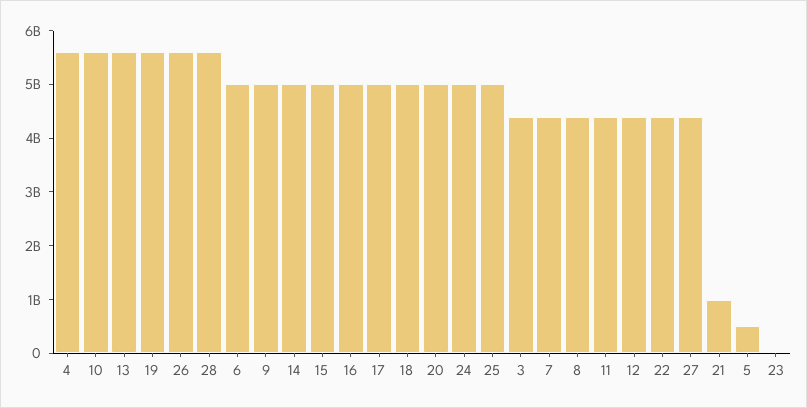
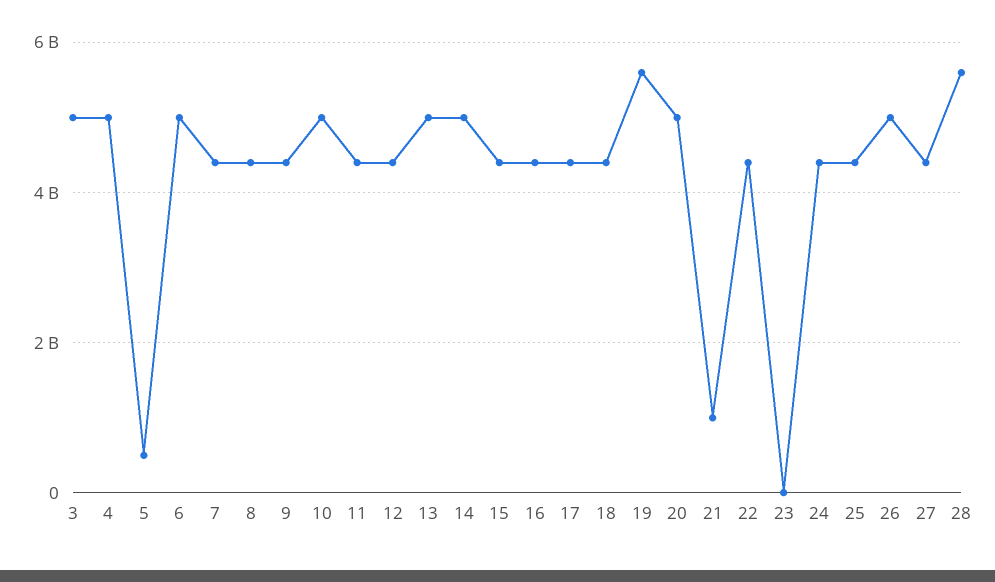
  {
-   "4": 5600000000,
+   "4": 5000000000,
-   "10": 5600000000,
+   "10": 5000000000,
-   "13": 5600000000,
+   "13": 5000000000,
    "19": 5600000000,
-   "26": 5600000000,
+   "26": 5000000000,
    "28": 5600000000,
    "6": 5000000000,
-   "9": 5000000000,
+   "9": 4400000000,
    "14": 5000000000,
-   "15": 5000000000,
+   "15": 4400000000,
-   "16": 5000000000,
+   "16": 4400000000,
-   "17": 5000000000,
+   "17": 4400000000,
-   "18": 5000000000,
+   "18": 4400000000,
    "20": 5000000000,
-   "24": 5000000000,
+   "24": 4400000000,
-   "25": 5000000000,
+   "25": 4400000000,
-   "3": 4400000000,
+   "3": 5000000000,
    "7": 4400000000,
    "8": 4400000000,
    "11": 4400000000,
    "12": 4400000000,
    "22": 4400000000,
    "27": 4400000000,
    "21": 1000000000,
    "5": 600000000,
    "23": 0
  }

